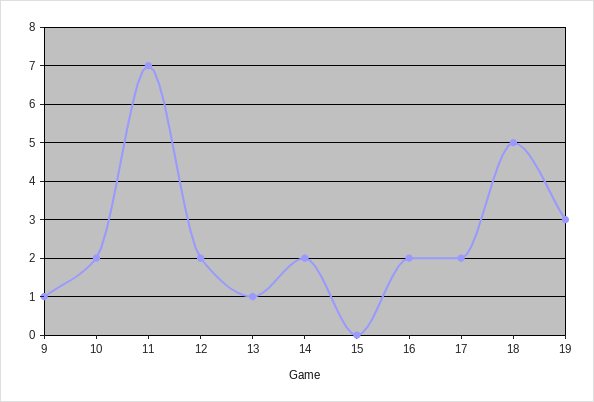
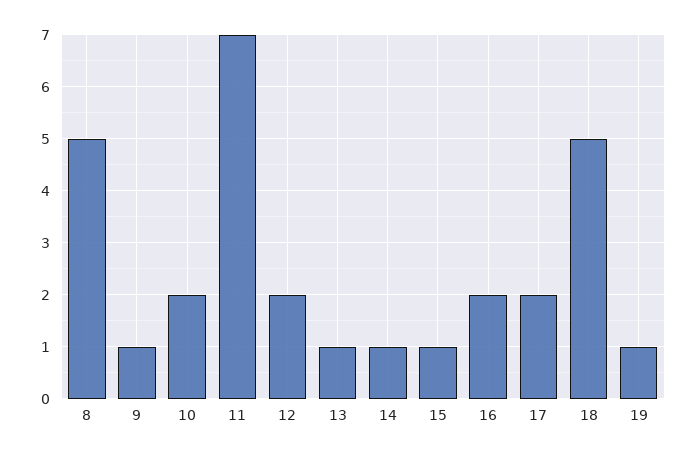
  {
    "9": 1,
    "10": 2,
    "11": 7,
    "12": 2,
    "13": 1,
-   "14": 2,
+   "14": 1,
-   "15": 0,
+   "15": 1,
    "16": 2,
    "17": 2,
    "18": 5,
-   "19": 3
+   "19": 1,
+   "8": 5
  }

